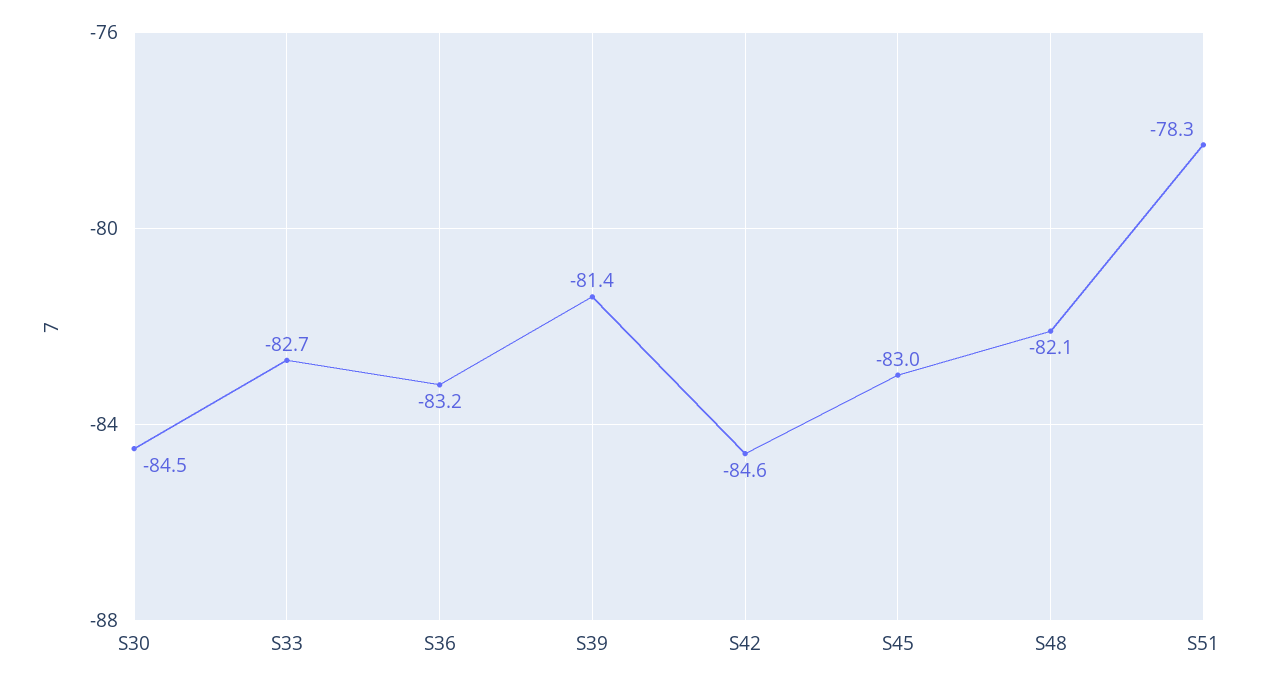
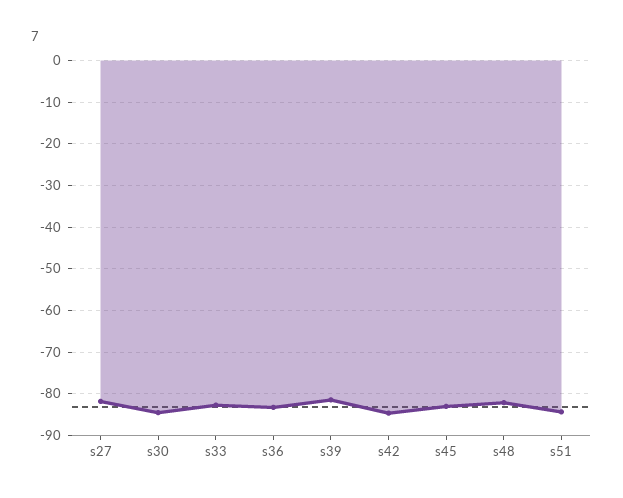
  {
    "S30": -84.5,
    "S33": -82.7,
    "S36": -83.2,
    "S39": -81.4,
    "S42": -84.6,
    "S45": -83,
    "S48": -82.1,
-   "S51": -78.3
+   "S51": -84,
+   "s27": -82
  }

